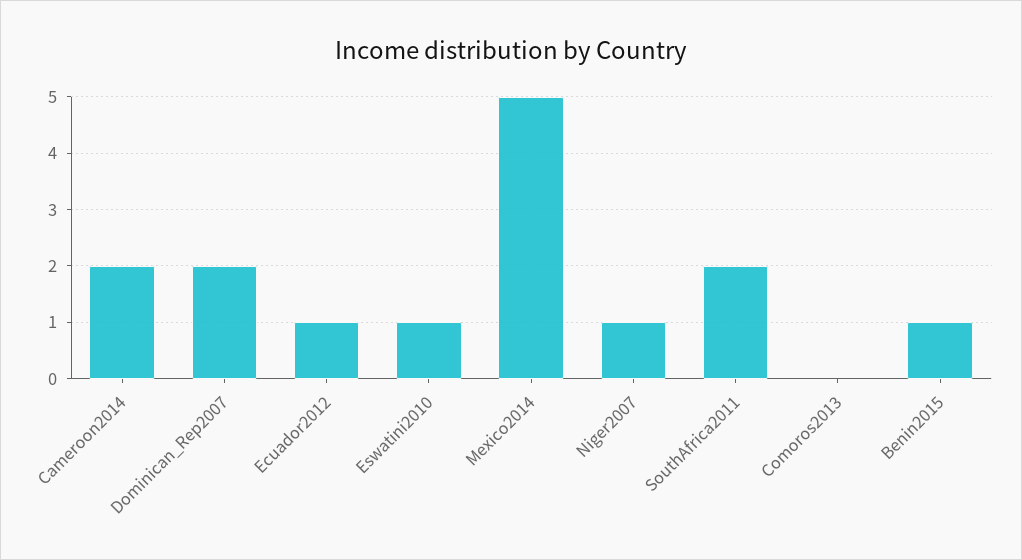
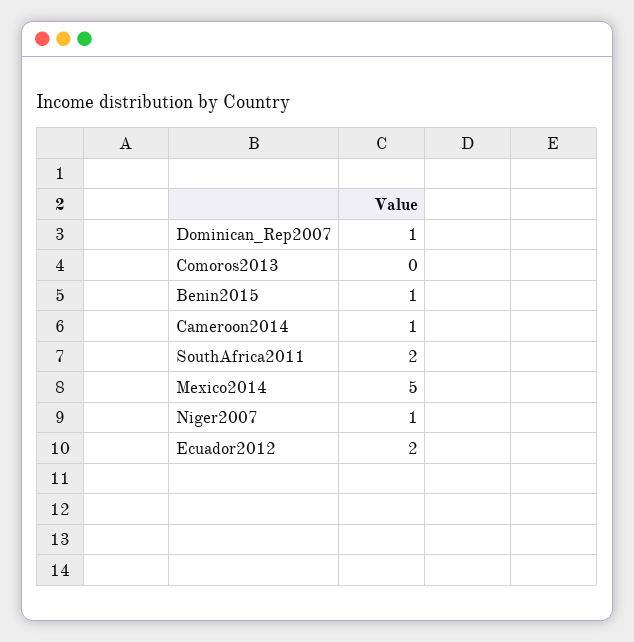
  {
-   "Cameroon2014": 2,
+   "Cameroon2014": 1,
-   "Dominican_Rep2007": 2,
+   "Dominican_Rep2007": 1,
-   "Ecuador2012": 1,
+   "Ecuador2012": 2,
-   "Eswatini2010": 1,
    "Mexico2014": 5,
    "Niger2007": 1,
    "SouthAfrica2011": 2,
    "Comoros2013": 0,
    "Benin2015": 1
  }

